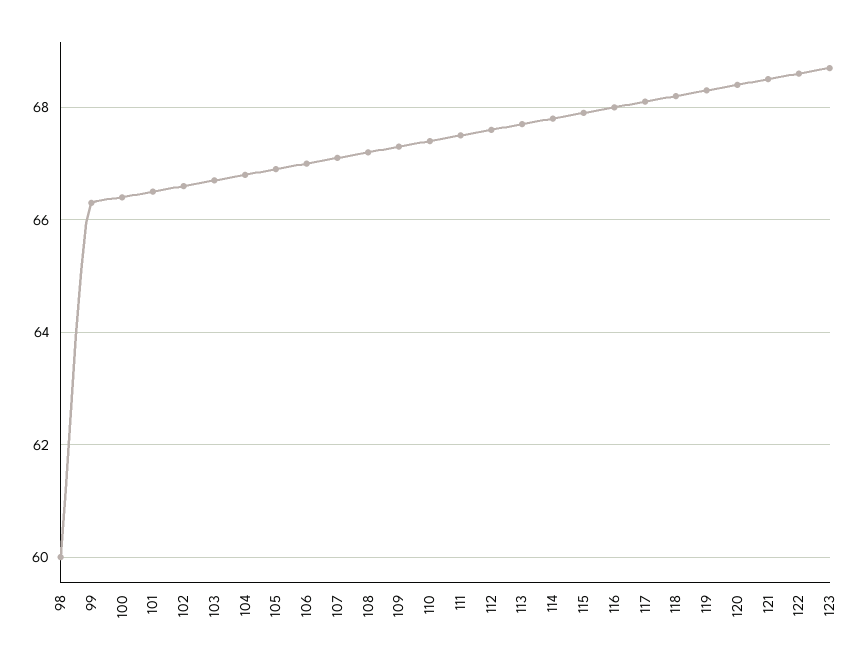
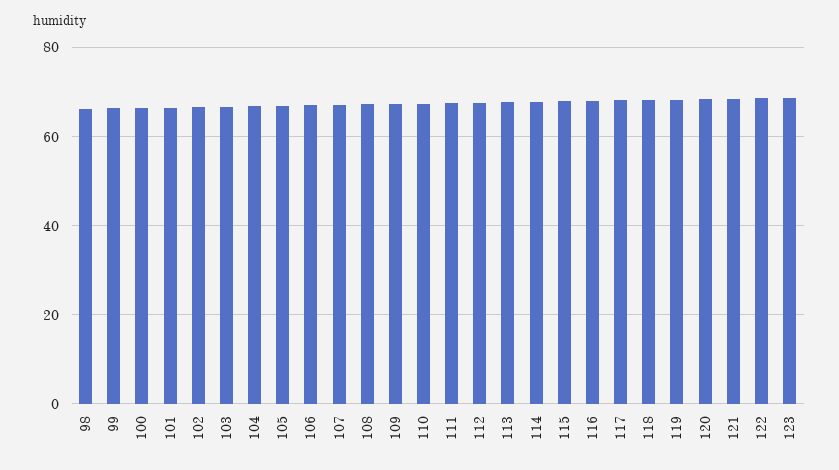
  {
-   "98": 60,
+   "98": 66,
    "99": 66.5,
    "100": 66.5,
    "101": 66.5,
    "102": 66.5,
    "103": 66.5,
    "104": 67,
    "105": 67,
    "106": 67,
    "107": 67,
    "108": 67,
    "109": 67.5,
    "110": 67.5,
    "111": 67.5,
    "112": 67.5,
    "113": 67.5,
    "114": 68,
    "115": 68,
    "116": 68,
    "117": 68,
    "118": 68,
    "119": 68.5,
    "120": 68.5,
    "121": 68.5,
    "122": 68.5,
    "123": 68.5
  }

